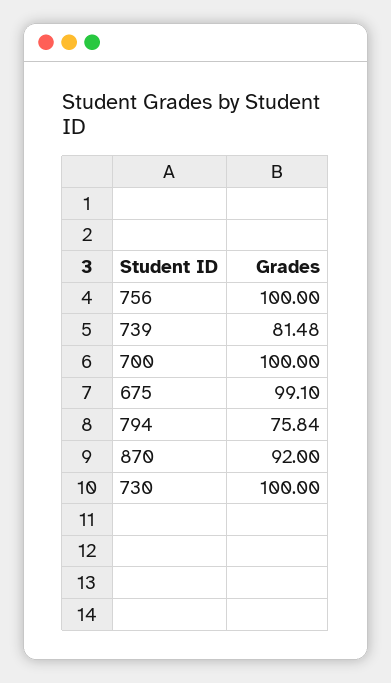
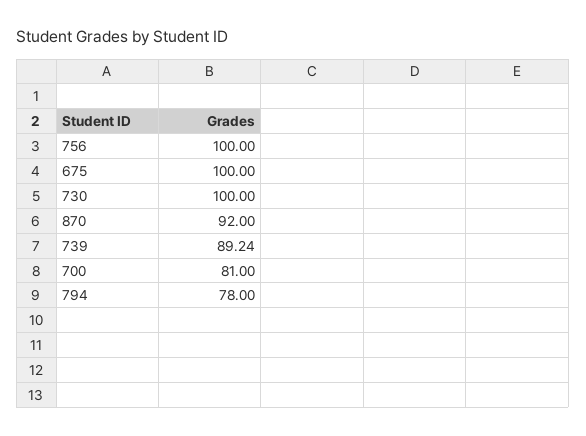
  {
    "756": 100,
-   "739": 81.48,
+   "739": 89.24,
-   "700": 100,
+   "700": 81,
-   "675": 99.1,
+   "675": 100,
-   "794": 75.84,
+   "794": 78,
    "870": 92,
    "730": 100
  }

